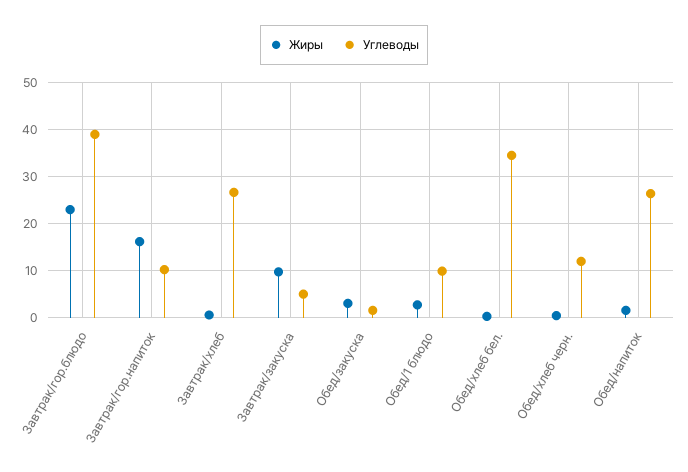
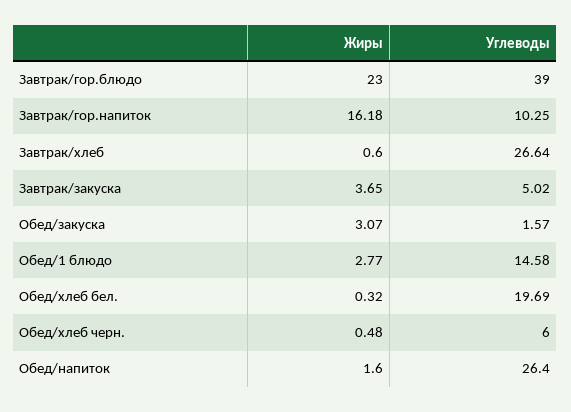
  {
    "Жиры": {
      "Завтрак/гор.блюдо": 23,
      "Завтрак/гор.напиток": 16.18,
      "Завтрак/хлеб": 0.6,
-     "Завтрак/закуска": 10,
+     "Завтрак/закуска": 3.65,
      "Обед/закуска": 3.07,
      "Обед/1 блюдо": 2.77,
      "Обед/хлеб бел.": 0.32,
      "Обед/хлеб черн.": 0.48,
      "Обед/напиток": 1.6
    },
    "Углеводы": {
      "Завтрак/гор.блюдо": 39,
      "Завтрак/гор.напиток": 10.25,
      "Завтрак/хлеб": 26.64,
      "Завтрак/закуска": 5.02,
      "Обед/закуска": 1.57,
-     "Обед/1 блюдо": 10,
+     "Обед/1 блюдо": 14.58,
-     "Обед/хлеб бел.": 34,
+     "Обед/хлеб бел.": 19.69,
-     "Обед/хлеб черн.": 12,
+     "Обед/хлеб черн.": 6,
      "Обед/напиток": 26.4
    }
  }

